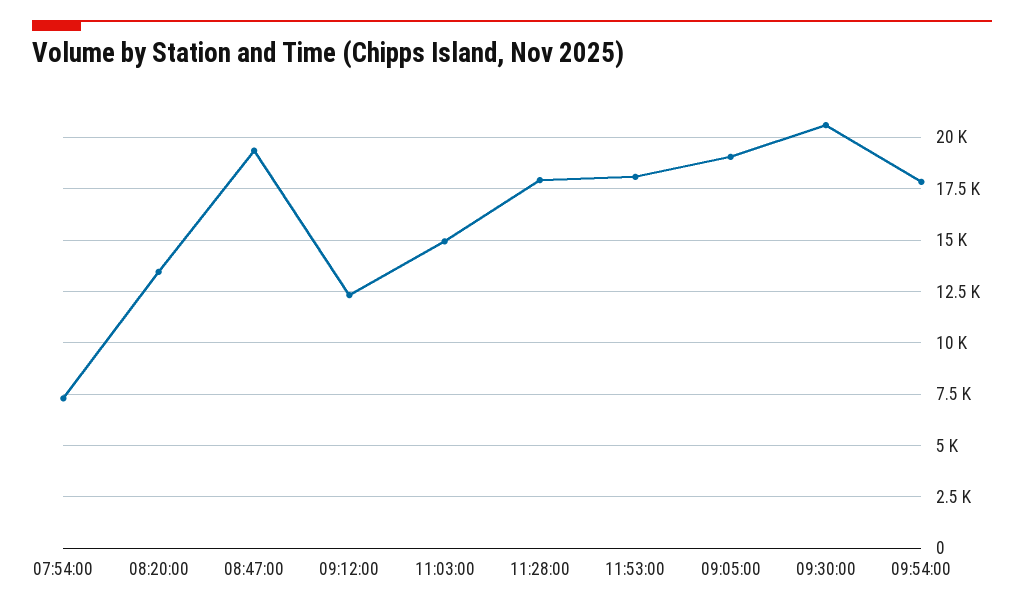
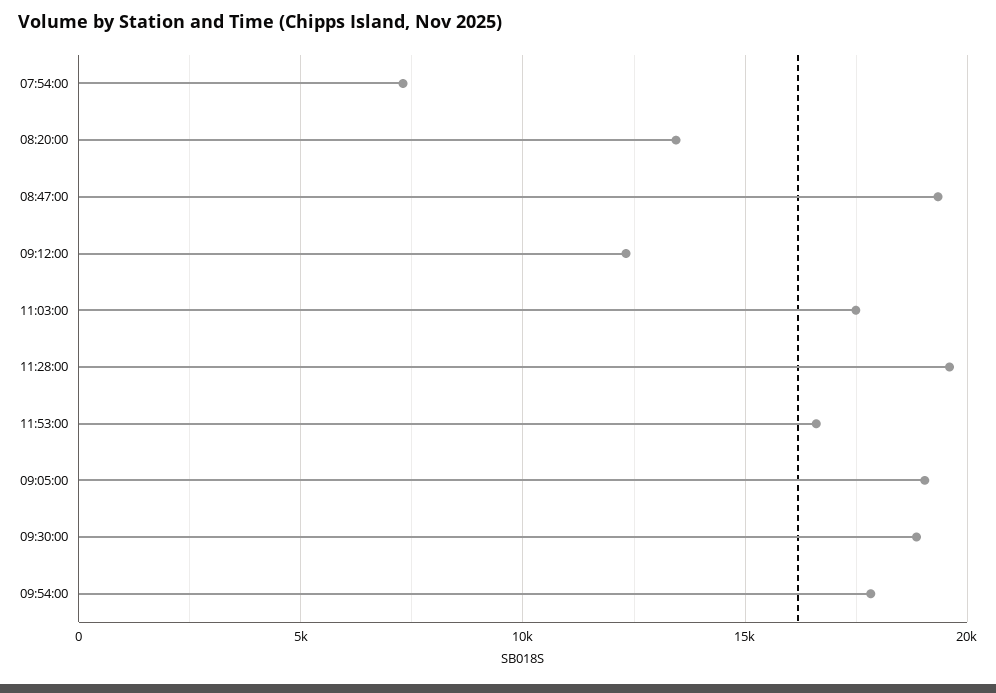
  {
    "07:54:00": 7500,
    "08:20:00": 13500,
    "08:47:00": 19500,
    "09:12:00": 12500,
-   "11:03:00": 15000,
+   "11:03:00": 17500,
-   "11:28:00": 18000,
+   "11:28:00": 19500,
-   "11:53:00": 18000,
+   "11:53:00": 16500,
    "09:05:00": 19000,
-   "09:30:00": 20500,
+   "09:30:00": 19000,
    "09:54:00": 18000
  }

